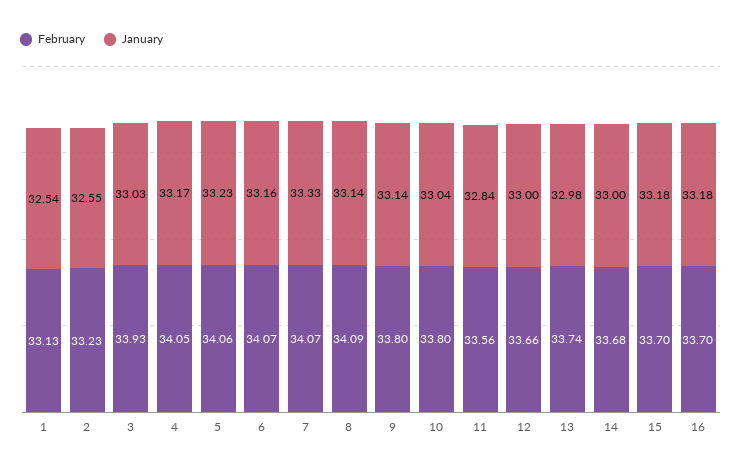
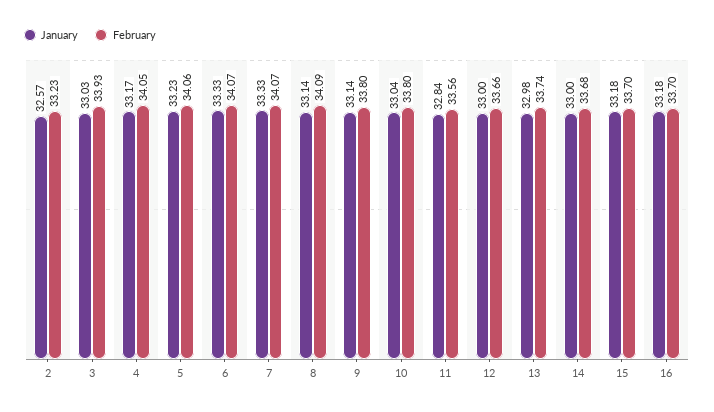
  {
    "February": {
-     "1": 33.13,
      "2": 33.23,
      "3": 33.93,
      "4": 34.05,
      "5": 34.06,
      "6": 34.07,
      "7": 34.07,
      "8": 34.09,
      "9": 33.8,
      "10": 33.8,
      "11": 33.56,
      "12": 33.66,
      "13": 33.74,
      "14": 33.68,
      "15": 33.7,
      "16": 33.7
    },
    "January": {
-     "1": 32.54,
-     "2": 32.55,
+     "2": 32.57,
      "3": 33.03,
      "4": 33.17,
      "5": 33.23,
-     "6": 33.16,
+     "6": 33.33,
      "7": 33.33,
      "8": 33.14,
      "9": 33.14,
      "10": 33.04,
      "11": 32.84,
      "12": 33,
      "13": 32.98,
      "14": 33,
      "15": 33.18,
      "16": 33.18
    }
  }

